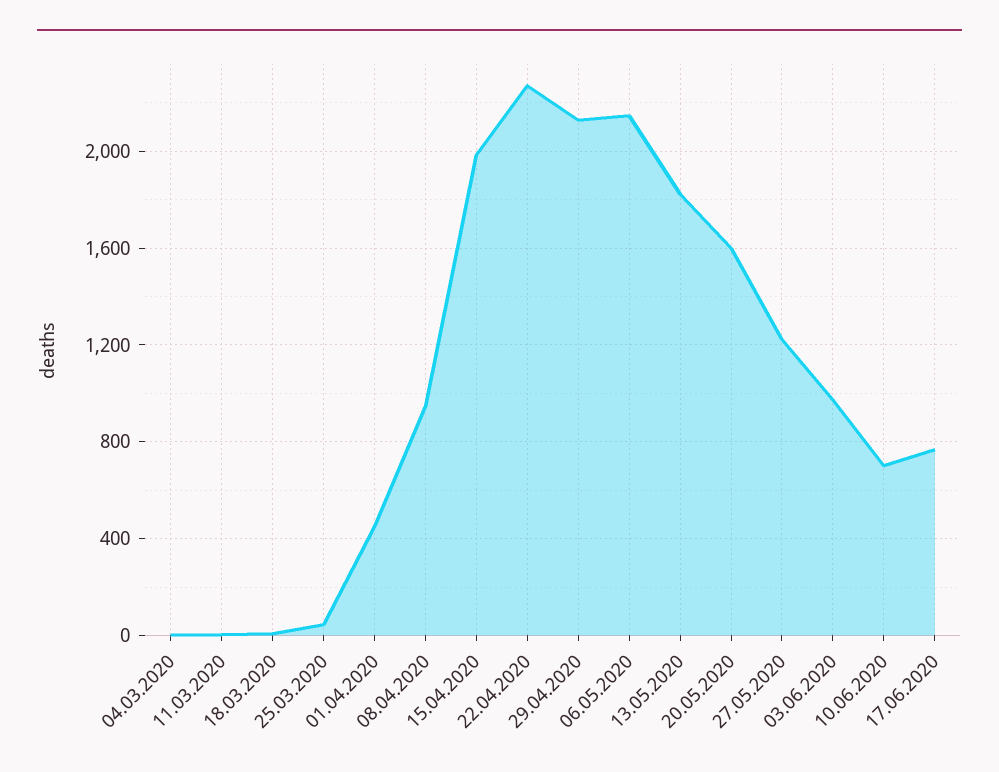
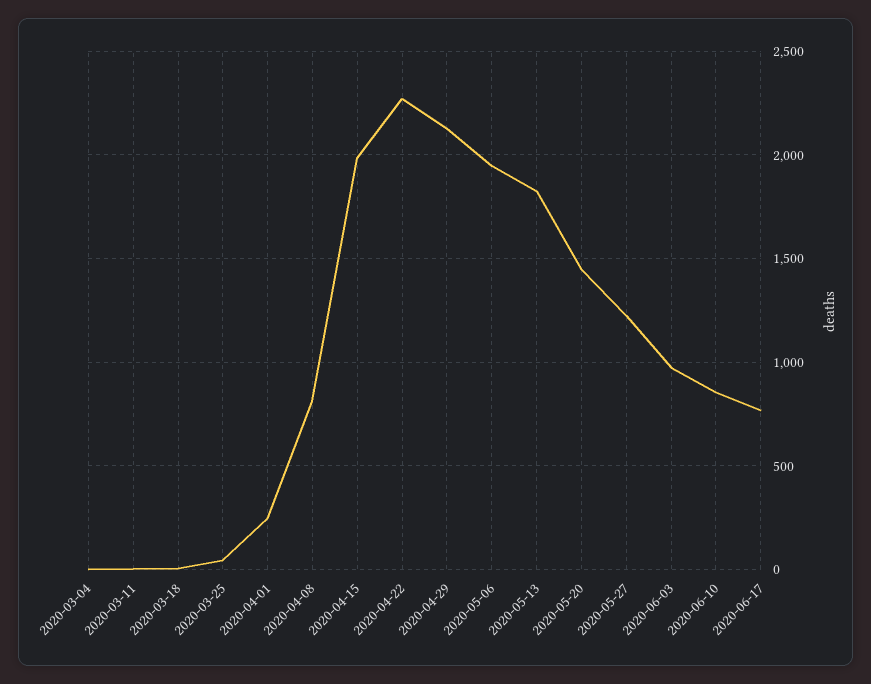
  {
    "04.03.2020": 0,
    "11.03.2020": 0,
    "18.03.2020": 0,
    "25.03.2020": 50,
-   "01.04.2020": 450,
+   "01.04.2020": 250,
-   "08.04.2020": 950,
+   "08.04.2020": 800,
    "15.04.2020": 2000,
    "22.04.2020": 2250,
    "29.04.2020": 2150,
-   "06.05.2020": 2150,
+   "06.05.2020": 1950,
    "13.05.2020": 1800,
-   "20.05.2020": 1600,
+   "20.05.2020": 1450,
    "27.05.2020": 1200,
    "03.06.2020": 950,
-   "10.06.2020": 700,
+   "10.06.2020": 850,
    "17.06.2020": 750
  }

